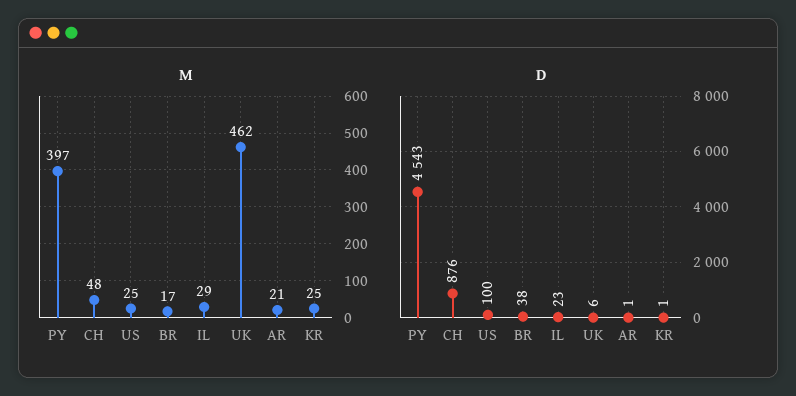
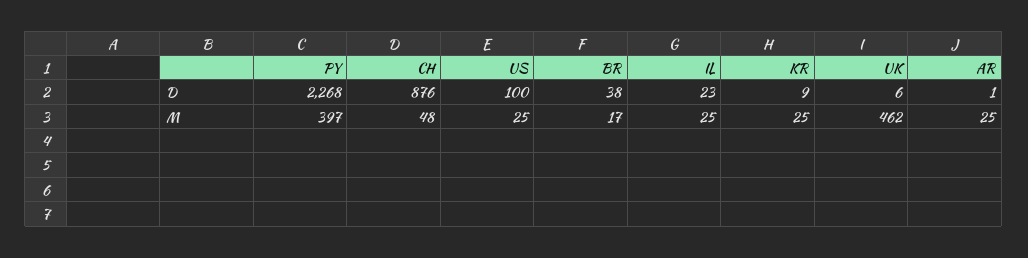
  {
    "M": {
      "PY": 397,
      "CH": 48,
      "US": 25,
      "BR": 17,
-     "IL": 29,
+     "IL": 25,
      "UK": 462,
-     "AR": 21,
+     "AR": 25,
      "KR": 25
    },
    "D": {
-     "PY": 4543,
+     "PY": 2268,
      "CH": 876,
      "US": 100,
      "BR": 38,
      "IL": 23,
      "UK": 6,
      "AR": 1,
-     "KR": 1
+     "KR": 9
    }
  }

